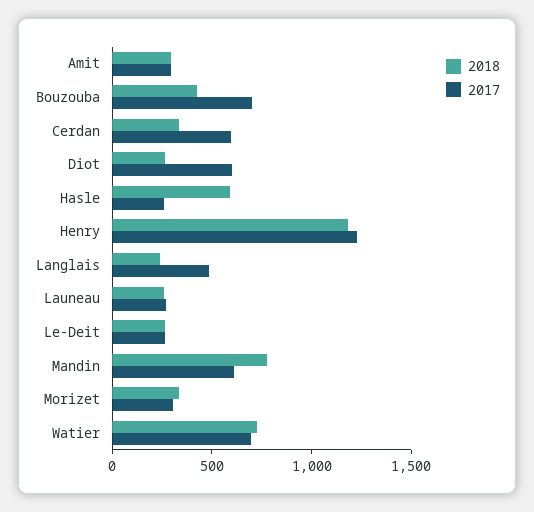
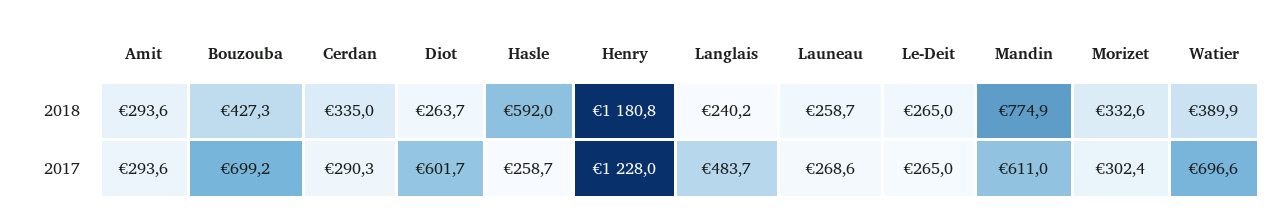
  {
    "2018": {
      "Amit": 293.6,
      "Bouzouba": 427.3,
      "Cerdan": 335,
      "Diot": 263.7,
      "Hasle": 592,
      "Henry": 1180.8,
      "Langlais": 240.2,
      "Launeau": 258.7,
      "Le-Deit": 265,
      "Mandin": 774.9,
      "Morizet": 332.6,
-     "Watier": 700
+     "Watier": 389.9
    },
    "2017": {
      "Amit": 293.6,
      "Bouzouba": 699.2,
-     "Cerdan": 600,
+     "Cerdan": 290.3,
      "Diot": 601.7,
      "Hasle": 258.7,
      "Henry": 1228,
      "Langlais": 483.7,
      "Launeau": 268.6,
      "Le-Deit": 265,
      "Mandin": 611,
      "Morizet": 302.4,
      "Watier": 696.6
    }
  }

